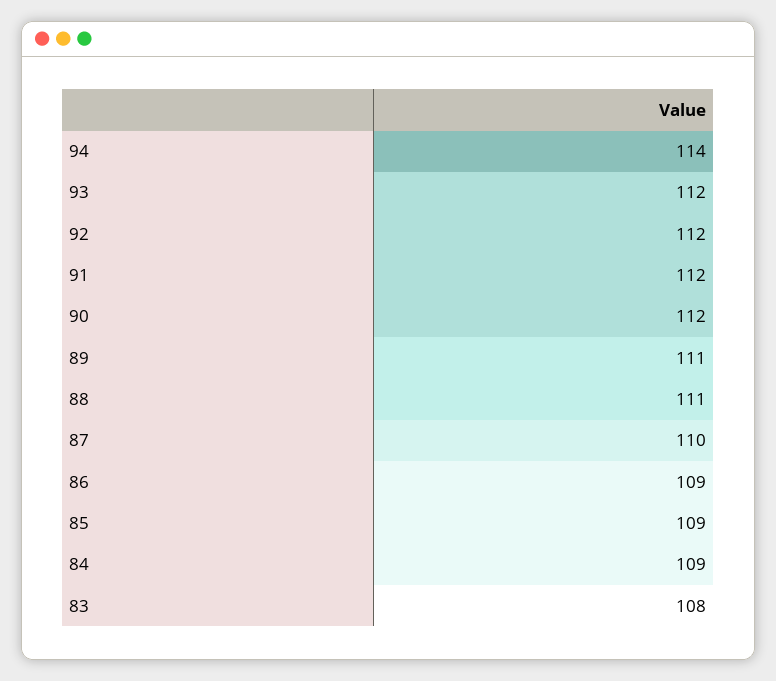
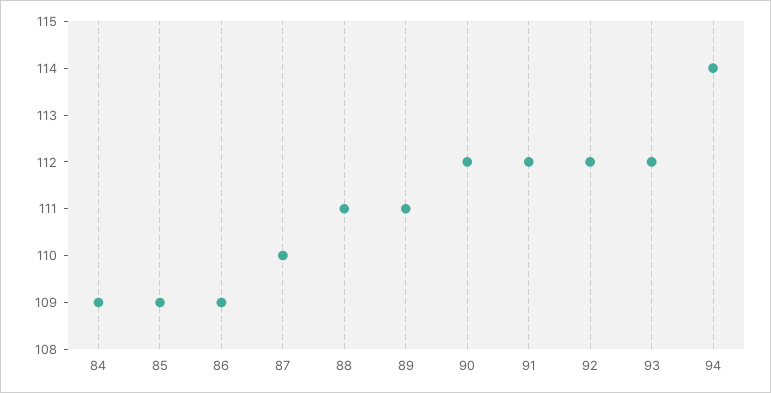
  {
    "94": 114,
    "93": 112,
    "92": 112,
    "91": 112,
    "90": 112,
    "89": 111,
    "88": 111,
    "87": 110,
    "86": 109,
    "85": 109,
-   "84": 109,
+   "84": 109
-   "83": 108
  }

